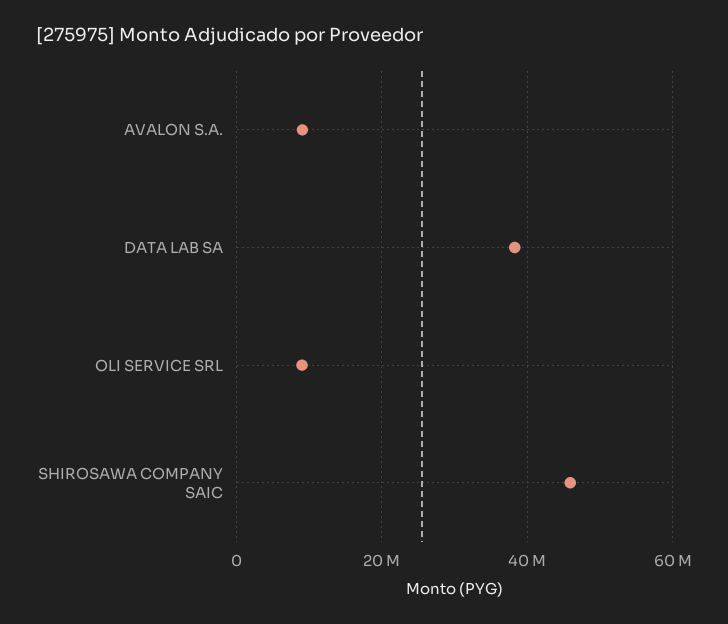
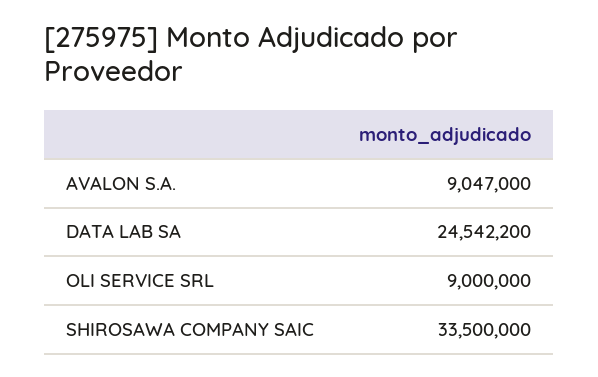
  {
    "AVALON S.A.": 9047000,
-   "DATA LAB SA": 38000000,
+   "DATA LAB SA": 24542200,
    "OLI SERVICE SRL": 9000000,
-   "SHIROSAWA COMPANY SAIC": 46000000
+   "SHIROSAWA COMPANY SAIC": 33500000
  }

